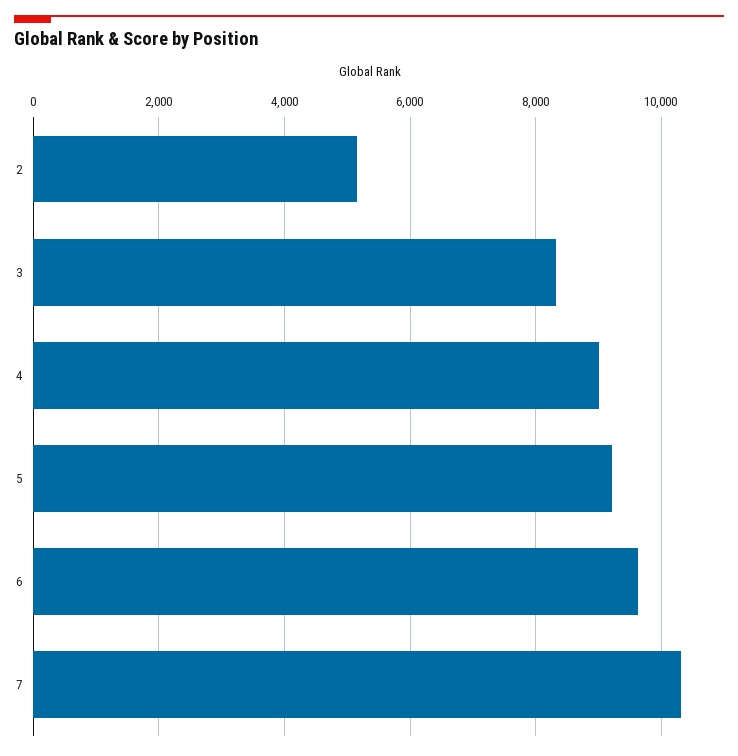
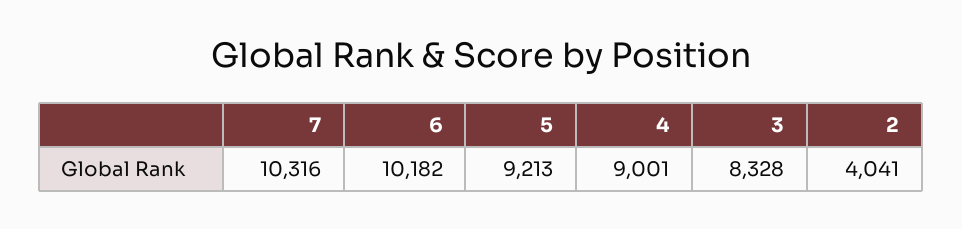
  {
-   "2": 5200,
+   "2": 4041,
    "3": 8328,
    "4": 9001,
    "5": 9213,
-   "6": 9600,
+   "6": 10182,
    "7": 10316
  }

